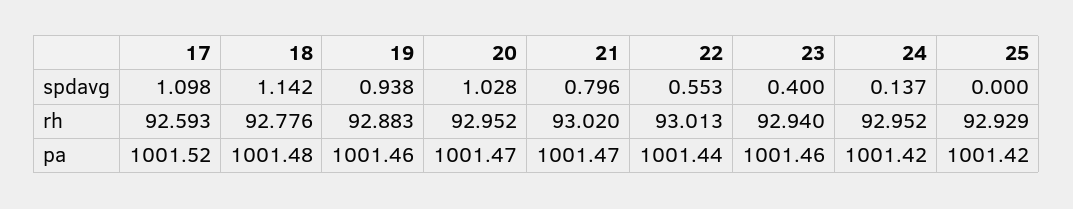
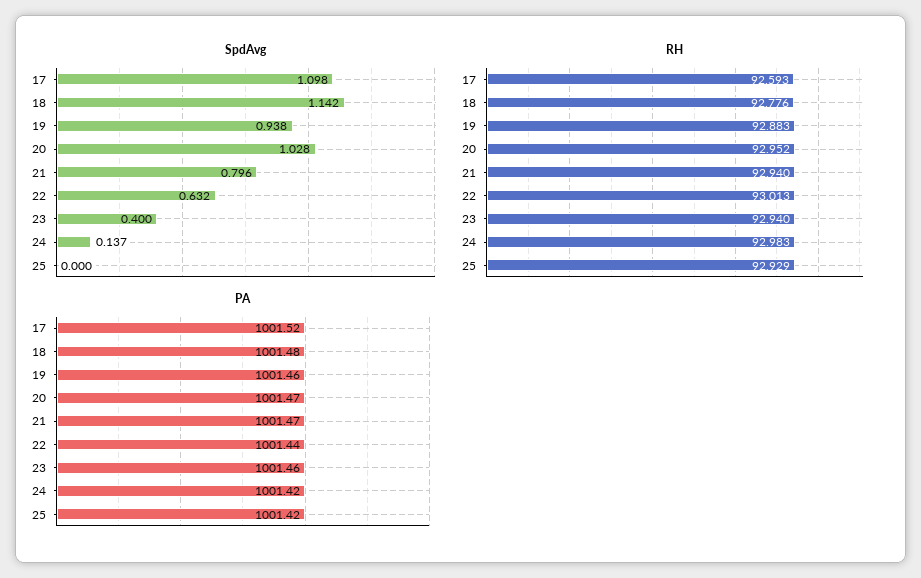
  {
    "spdavg": {
      "17": 1.098,
      "18": 1.142,
      "19": 0.938,
      "20": 1.028,
      "21": 0.796,
-     "22": 0.553,
+     "22": 0.632,
      "23": 0.4,
      "24": 0.137,
      "25": 0
    },
    "rh": {
      "17": 92.593,
      "18": 92.776,
      "19": 92.883,
      "20": 92.952,
-     "21": 93.02,
+     "21": 92.94,
      "22": 93.013,
      "23": 92.94,
-     "24": 92.952,
+     "24": 92.983,
      "25": 92.929
    },
    "pa": {
      "17": 1001.52,
      "18": 1001.48,
      "19": 1001.46,
      "20": 1001.47,
      "21": 1001.47,
      "22": 1001.44,
      "23": 1001.46,
      "24": 1001.42,
      "25": 1001.42
    }
  }

